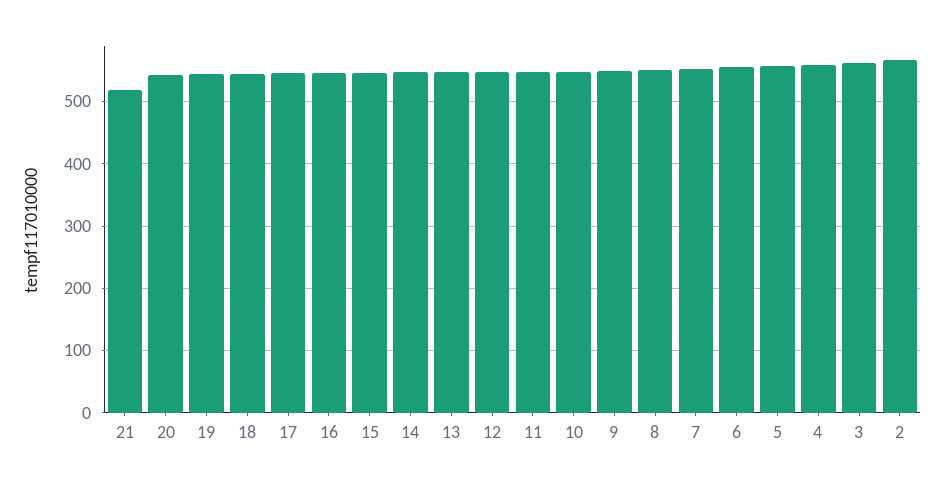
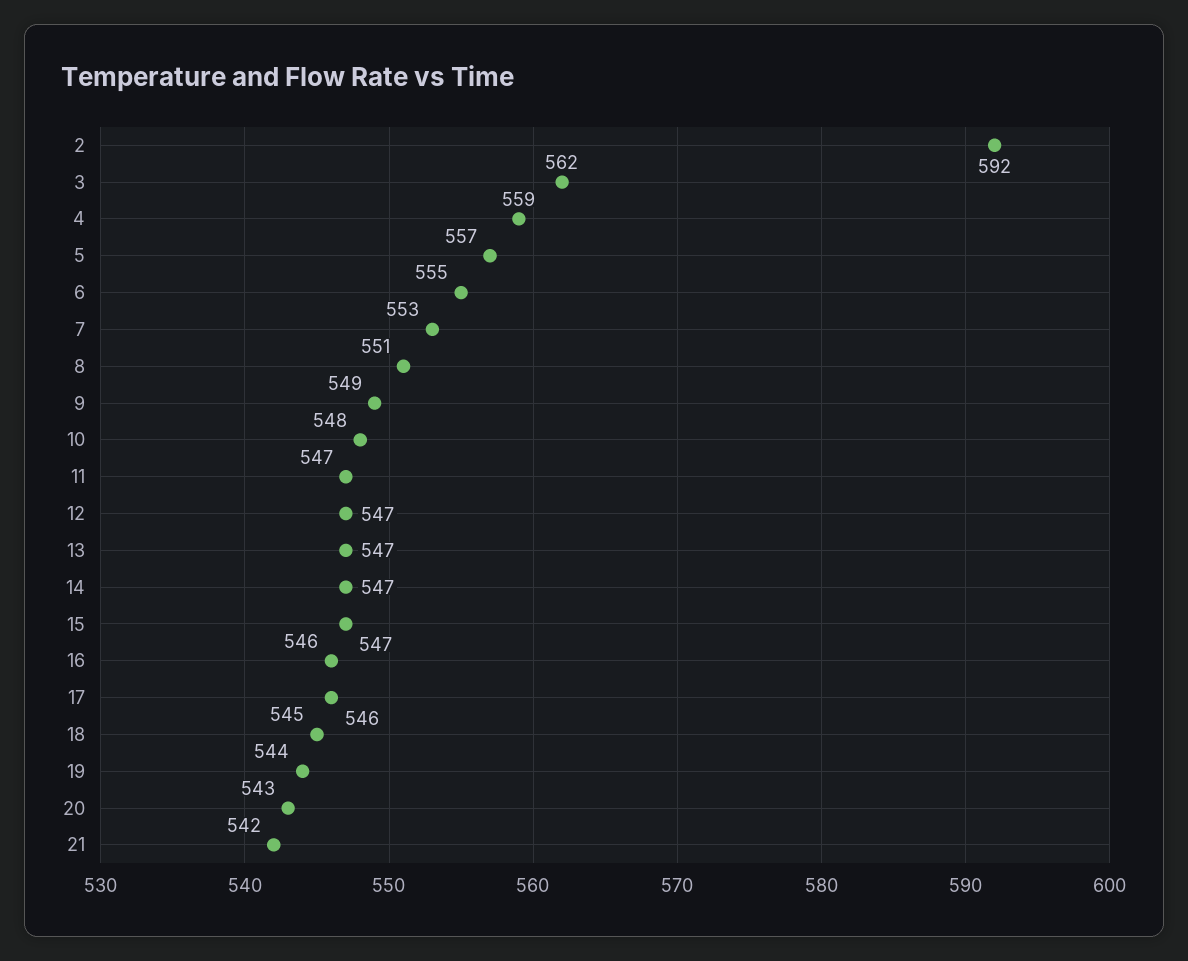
  {
-   "21": 520,
+   "21": 542,
    "20": 543,
    "19": 544,
    "18": 545,
    "17": 546,
    "16": 546,
    "15": 547,
    "14": 547,
    "13": 547,
    "12": 547,
    "11": 547,
    "10": 548,
    "9": 549,
    "8": 551,
    "7": 553,
    "6": 555,
    "5": 557,
    "4": 559,
    "3": 562,
-   "2": 570
+   "2": 592
  }

